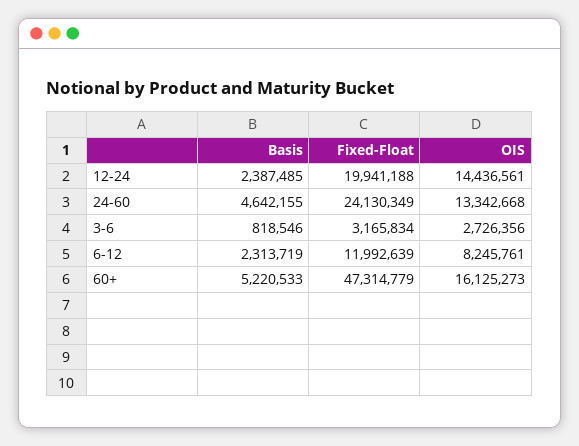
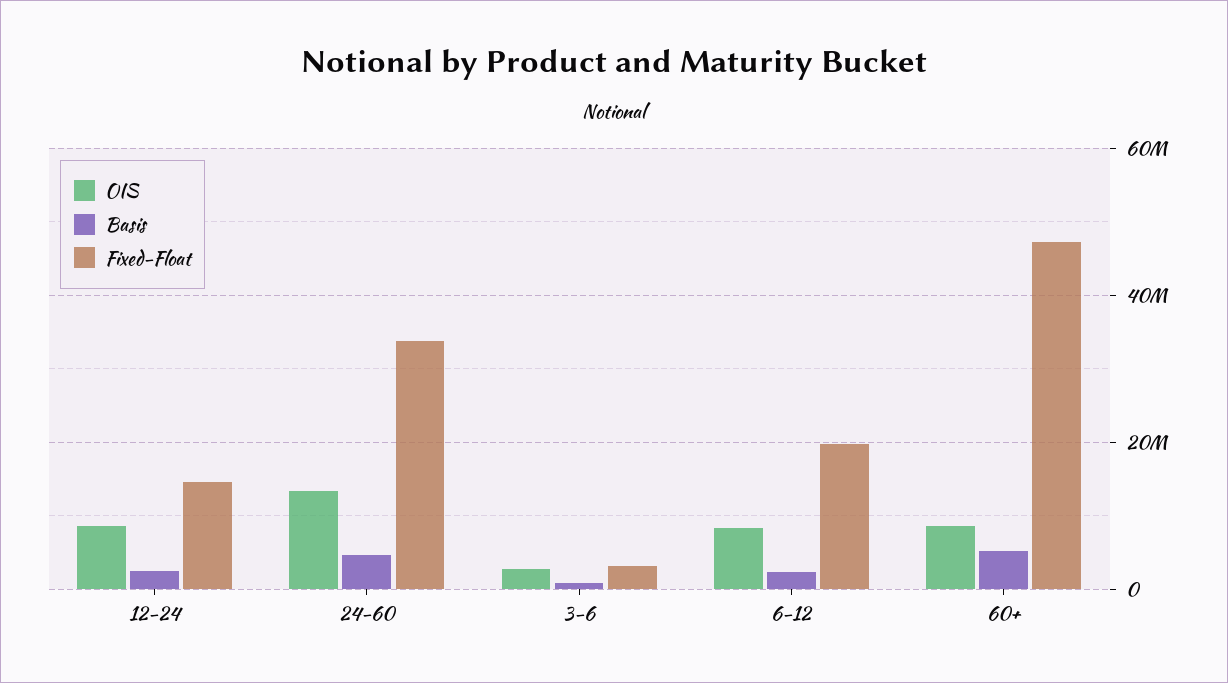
  {
    "Basis": {
      "12-24": 2387485,
      "24-60": 4642155,
      "3-6": 818546,
      "6-12": 2313719,
      "60+": 5220533
    },
    "Fixed-Float": {
-     "12-24": 19941188,
+     "12-24": 14000000,
-     "24-60": 24130349,
+     "24-60": 34000000,
      "3-6": 3165834,
-     "6-12": 11992639,
+     "6-12": 20000000,
      "60+": 47314779
    },
    "OIS": {
-     "12-24": 14436561,
+     "12-24": 8000000,
      "24-60": 13342668,
      "3-6": 2726356,
      "6-12": 8245761,
-     "60+": 16125273
+     "60+": 8000000
    }
  }

